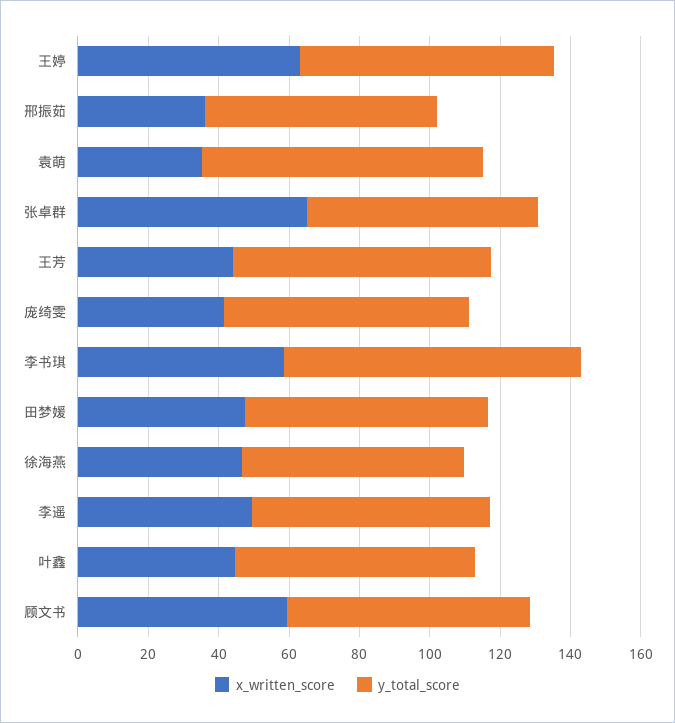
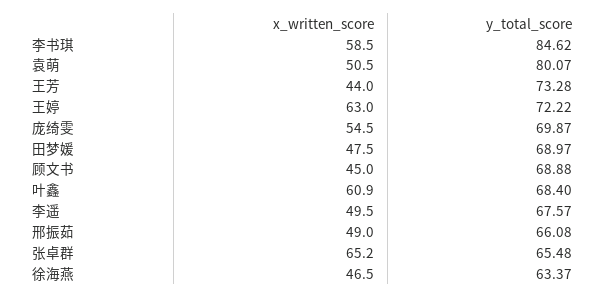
  {
    "x_written_score": {
      "王婷": 63,
-     "邢振茹": 35,
+     "邢振茹": 49,
-     "袁萌": 35,
+     "袁萌": 50.5,
      "张卓群": 65.2,
      "王芳": 44,
-     "庞绮雯": 40,
+     "庞绮雯": 54.5,
      "李书琪": 58.5,
      "田梦媛": 47.5,
      "徐海燕": 46.5,
      "李遥": 49.5,
-     "叶鑫": 45,
+     "叶鑫": 60.9,
-     "顾文书": 60
+     "顾文书": 45
    },
    "y_total_score": {
      "王婷": 72.22,
      "邢振茹": 66.08,
      "袁萌": 80.07,
      "张卓群": 65.48,
      "王芳": 73.28,
      "庞绮雯": 69.87,
      "李书琪": 84.62,
      "田梦媛": 68.97,
      "徐海燕": 63.37,
      "李遥": 67.57,
      "叶鑫": 68.4,
      "顾文书": 68.88
    }
  }

